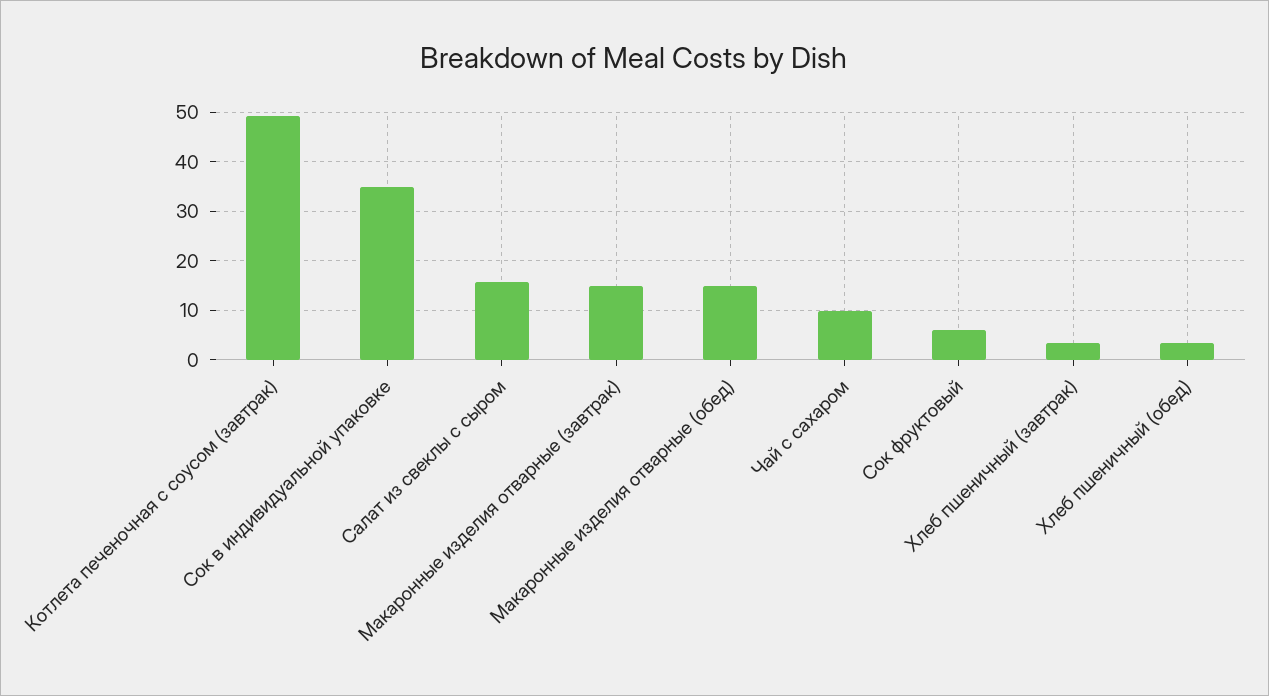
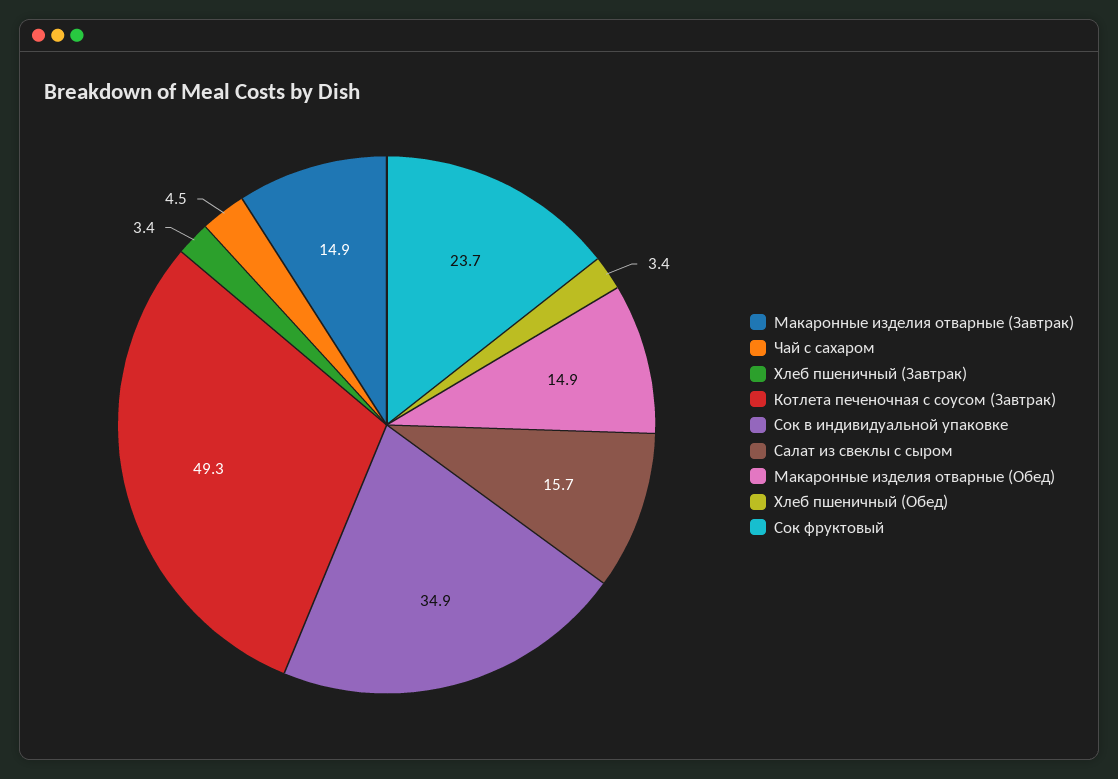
  {
    "Котлета печеночная с соусом (завтрак)": 49.3,
    "Сок в индивидуальной упаковке": 34.9,
    "Салат из свеклы с сыром": 15.7,
    "Макаронные изделия отварные (завтрак)": 14.9,
    "Макаронные изделия отварные (обед)": 14.9,
-   "Чай с сахаром": 10,
+   "Чай с сахаром": 4.5,
-   "Сок фруктовый": 6,
+   "Сок фруктовый": 23.7,
    "Хлеб пшеничный (завтрак)": 3.4,
    "Хлеб пшеничный (обед)": 3.4
  }

